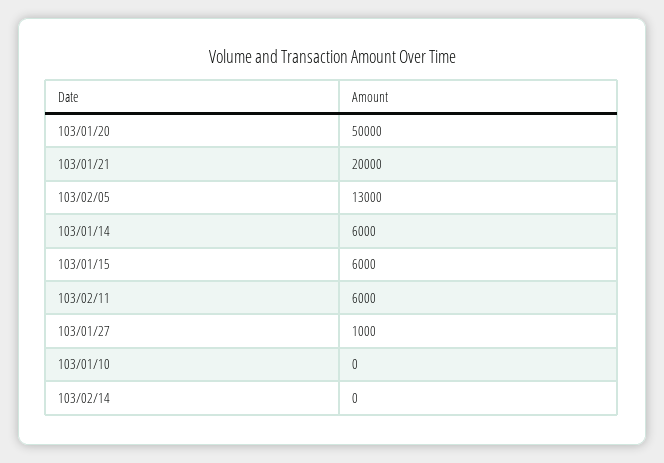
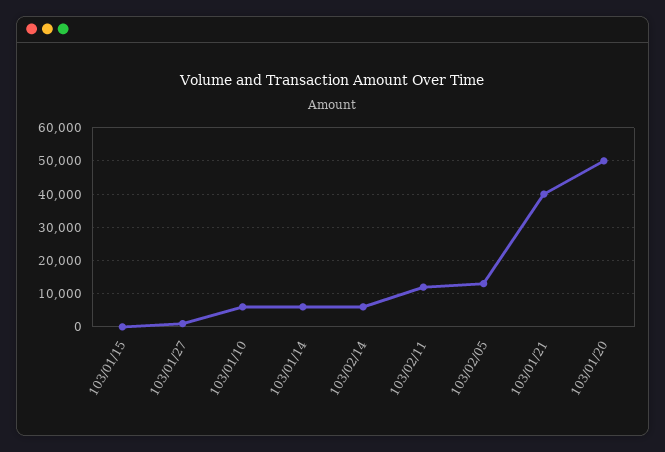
  {
    "103/01/20": 50000,
-   "103/01/21": 20000,
+   "103/01/21": 40000,
    "103/02/05": 13000,
    "103/01/14": 6000,
-   "103/01/15": 6000,
+   "103/01/15": 0,
-   "103/02/11": 6000,
+   "103/02/11": 12000,
    "103/01/27": 1000,
-   "103/01/10": 0,
+   "103/01/10": 6000,
-   "103/02/14": 0
+   "103/02/14": 6000
  }

